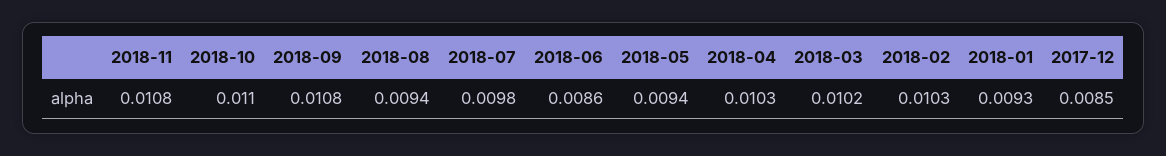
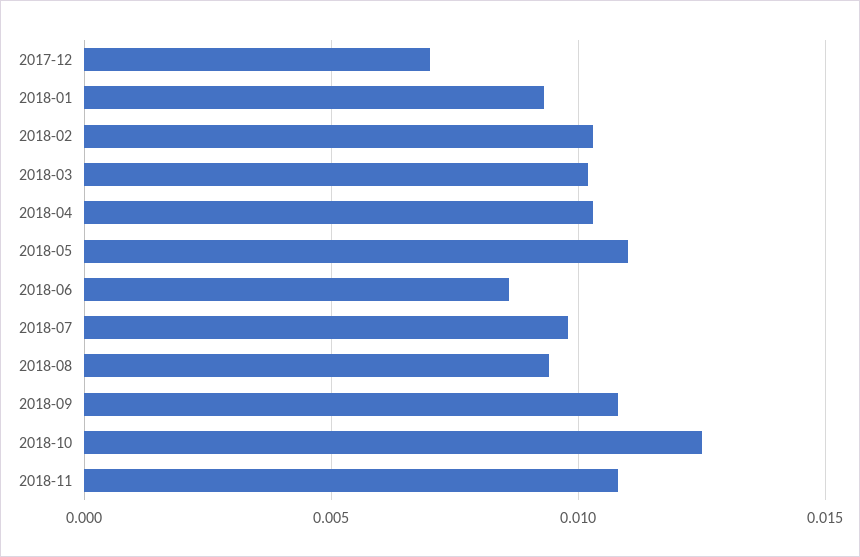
  {
    "2018-11": 0.0108,
-   "2018-10": 0.011,
+   "2018-10": 0.0125,
    "2018-09": 0.0108,
    "2018-08": 0.0094,
    "2018-07": 0.0098,
    "2018-06": 0.0086,
-   "2018-05": 0.0094,
+   "2018-05": 0.011,
    "2018-04": 0.0103,
    "2018-03": 0.0102,
    "2018-02": 0.0103,
    "2018-01": 0.0093,
-   "2017-12": 0.0085
+   "2017-12": 0.007
  }

